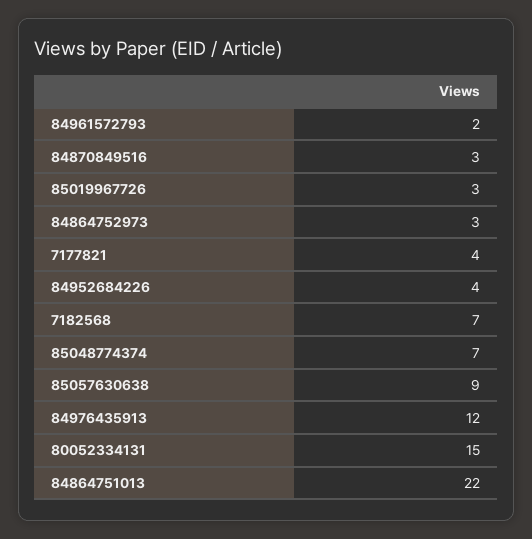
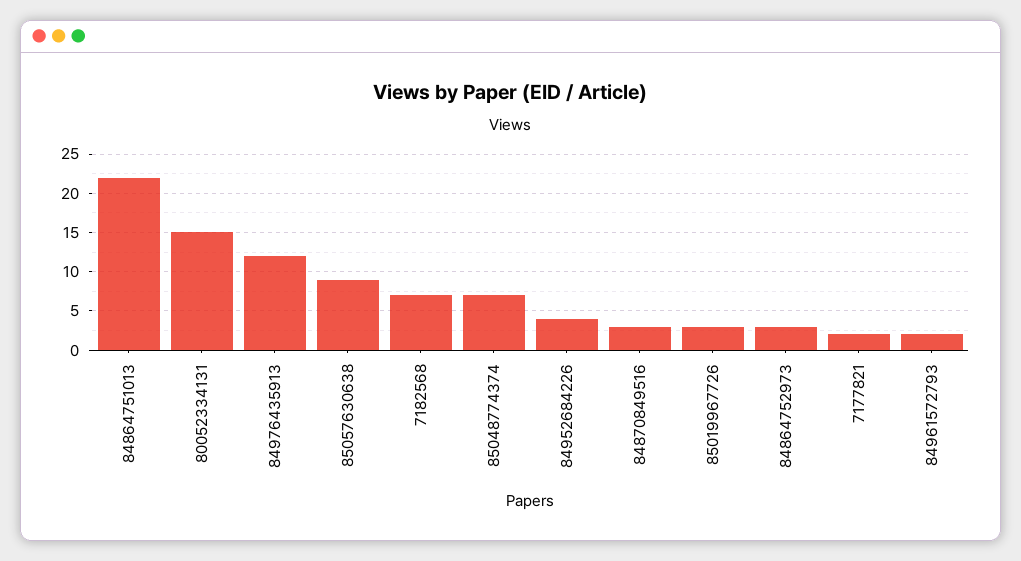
  {
    "84961572793": 2,
    "84870849516": 3,
    "85019967726": 3,
    "84864752973": 3,
-   "7177821": 4,
+   "7177821": 2,
    "84952684226": 4,
    "7182568": 7,
    "85048774374": 7,
    "85057630638": 9,
    "84976435913": 12,
    "80052334131": 15,
    "84864751013": 22
  }

